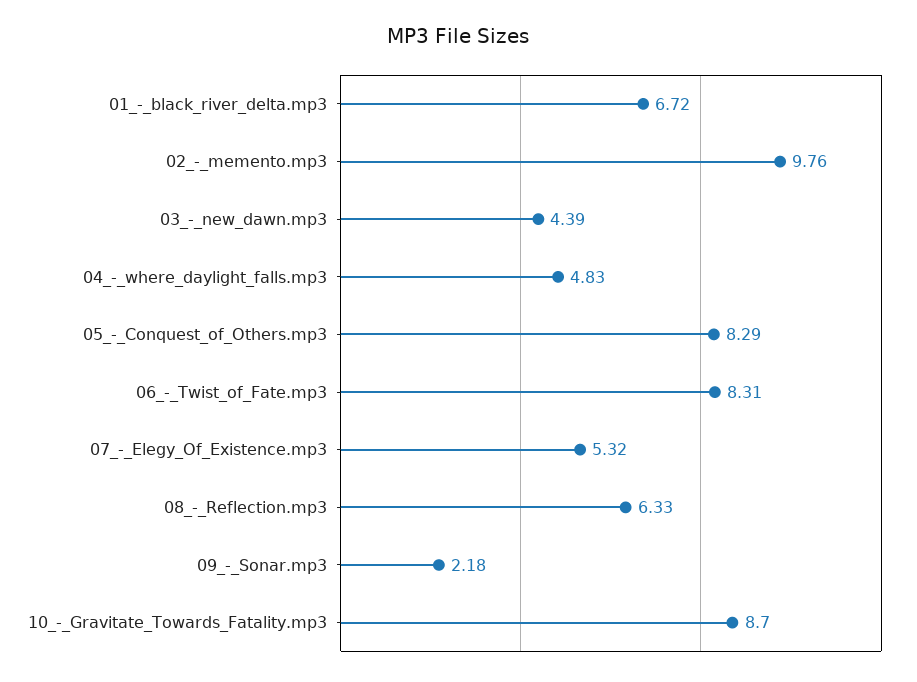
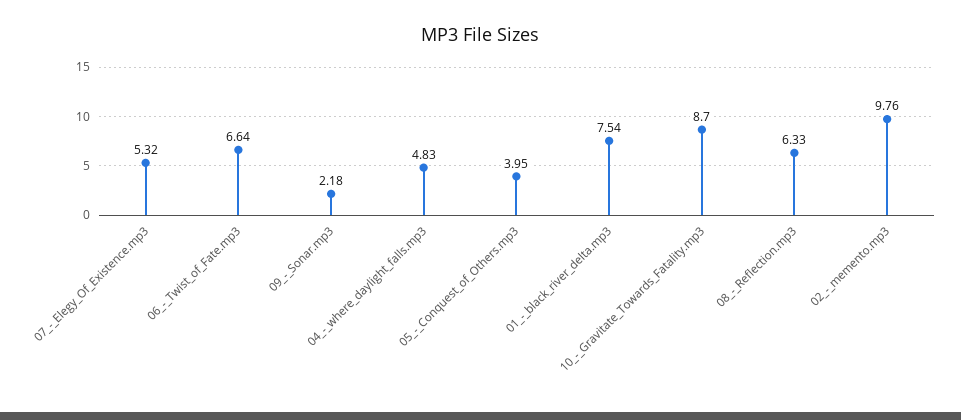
  {
-   "01_-_black_river_delta.mp3": 6.72,
+   "01_-_black_river_delta.mp3": 7.54,
    "02_-_memento.mp3": 9.76,
-   "03_-_new_dawn.mp3": 4.39,
    "04_-_where_daylight_falls.mp3": 4.83,
-   "05_-_Conquest_of_Others.mp3": 8.29,
+   "05_-_Conquest_of_Others.mp3": 3.95,
-   "06_-_Twist_of_Fate.mp3": 8.31,
+   "06_-_Twist_of_Fate.mp3": 6.64,
    "07_-_Elegy_Of_Existence.mp3": 5.32,
    "08_-_Reflection.mp3": 6.33,
    "09_-_Sonar.mp3": 2.18,
    "10_-_Gravitate_Towards_Fatality.mp3": 8.7
  }

